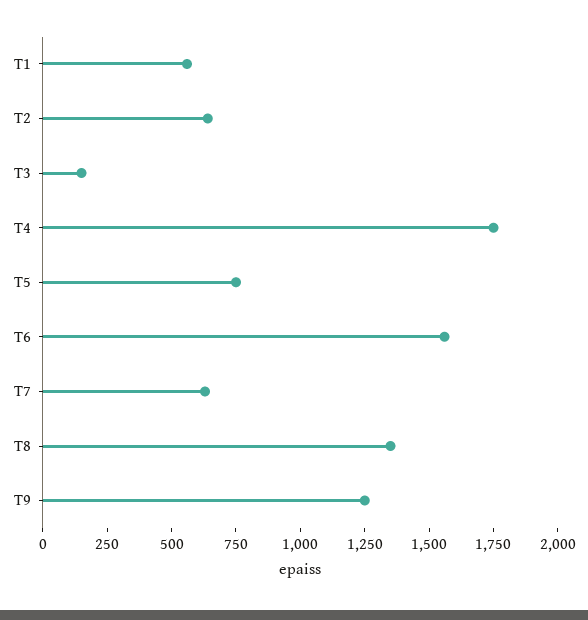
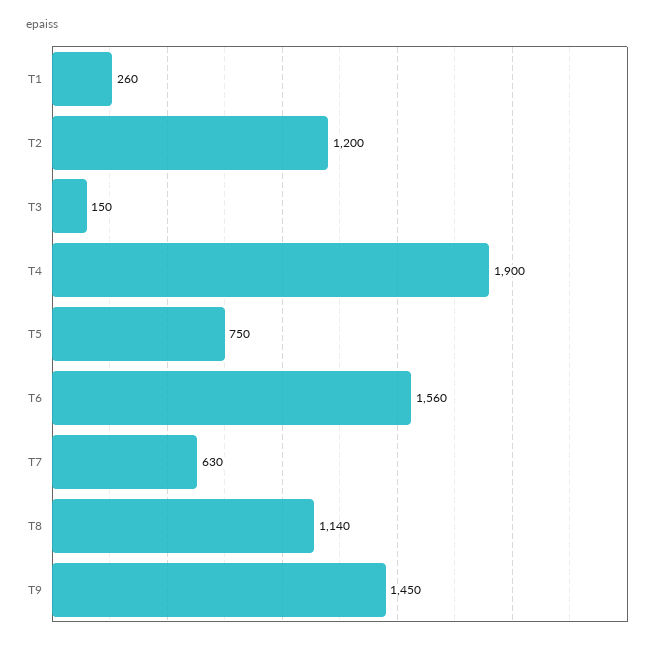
  {
-   "T1": 550,
+   "T1": 260,
-   "T2": 650,
+   "T2": 1200,
    "T3": 150,
-   "T4": 1750,
+   "T4": 1900,
    "T5": 750,
    "T6": 1560,
    "T7": 630,
-   "T8": 1350,
+   "T8": 1140,
-   "T9": 1250
+   "T9": 1450
  }

